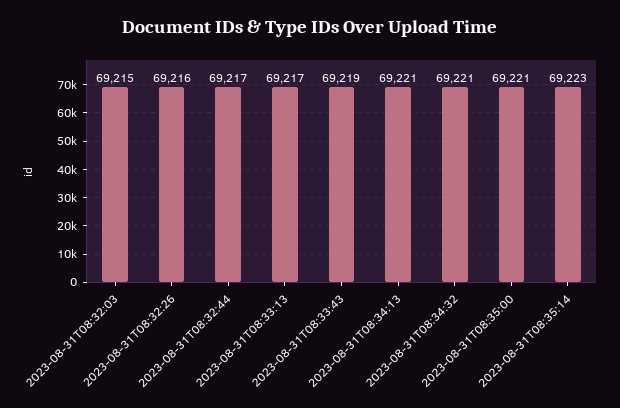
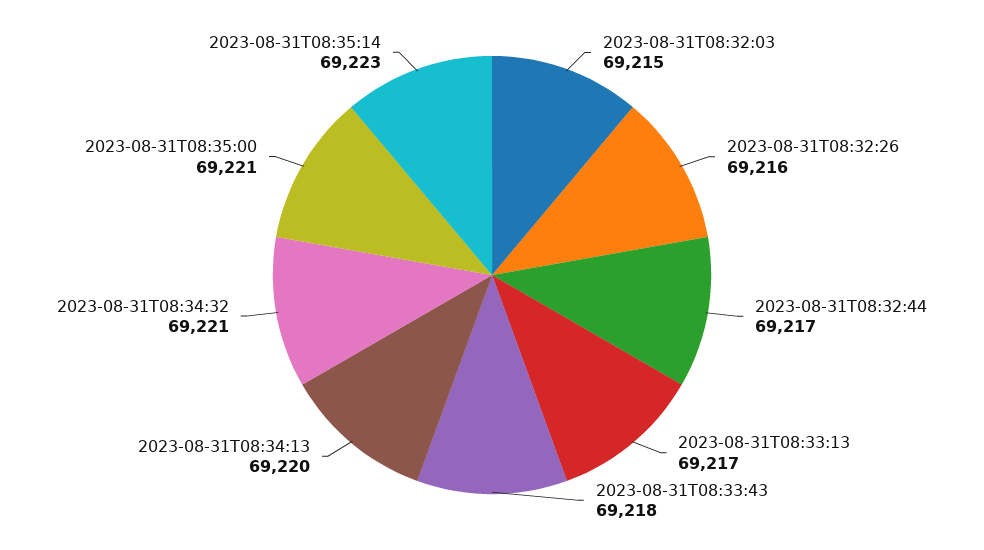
  {
    "2023-08-31T08:32:03": 69215,
    "2023-08-31T08:32:26": 69216,
    "2023-08-31T08:32:44": 69217,
    "2023-08-31T08:33:13": 69217,
-   "2023-08-31T08:33:43": 69219,
+   "2023-08-31T08:33:43": 69218,
-   "2023-08-31T08:34:13": 69221,
+   "2023-08-31T08:34:13": 69220,
    "2023-08-31T08:34:32": 69221,
    "2023-08-31T08:35:00": 69221,
    "2023-08-31T08:35:14": 69223
  }

